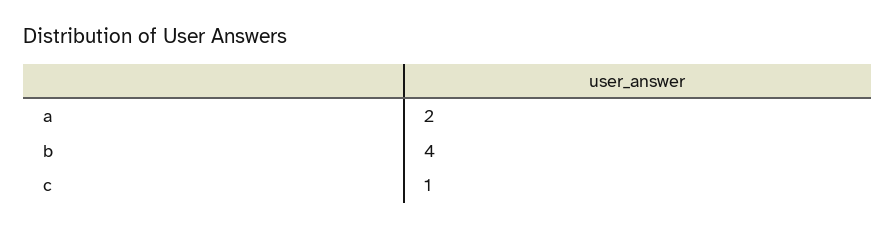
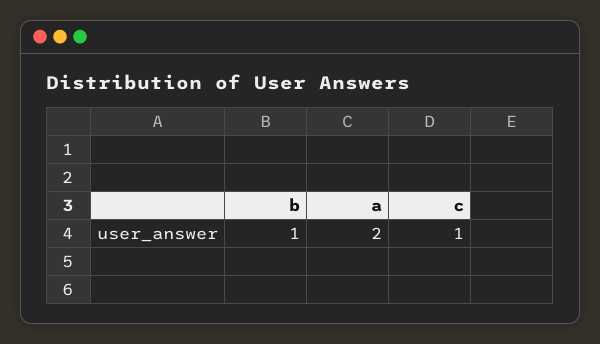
  {
    "a": 2,
-   "b": 4,
+   "b": 1,
    "c": 1
  }

